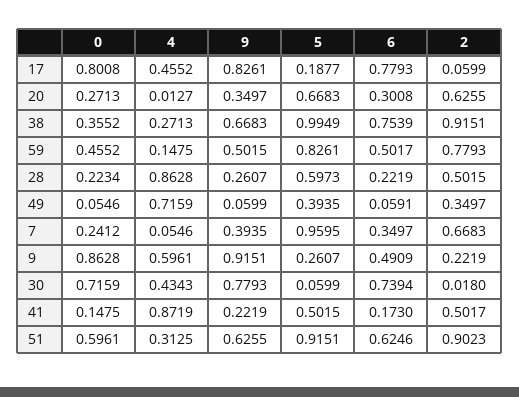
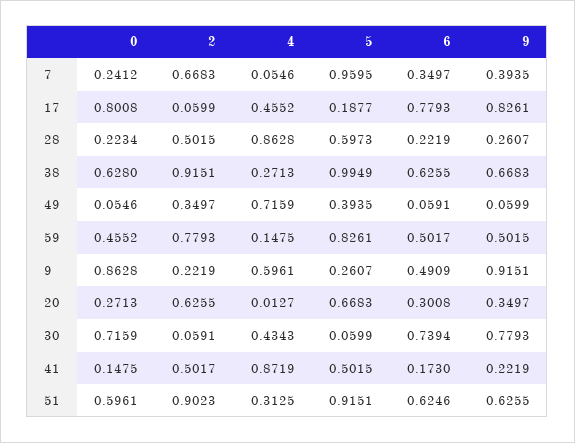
  {
    "0": {
      "17": 0.8008,
      "20": 0.2713,
-     "38": 0.3552,
+     "38": 0.628,
      "59": 0.4552,
      "28": 0.2234,
      "49": 0.0546,
      "7": 0.2412,
      "9": 0.8628,
      "30": 0.7159,
      "41": 0.1475,
      "51": 0.5961
    },
    "4": {
      "17": 0.4552,
      "20": 0.0127,
      "38": 0.2713,
      "59": 0.1475,
      "28": 0.8628,
      "49": 0.7159,
      "7": 0.0546,
      "9": 0.5961,
      "30": 0.4343,
      "41": 0.8719,
      "51": 0.3125
    },
    "9": {
      "17": 0.8261,
      "20": 0.3497,
      "38": 0.6683,
      "59": 0.5015,
      "28": 0.2607,
      "49": 0.0599,
      "7": 0.3935,
      "9": 0.9151,
      "30": 0.7793,
      "41": 0.2219,
      "51": 0.6255
    },
    "5": {
      "17": 0.1877,
      "20": 0.6683,
      "38": 0.9949,
      "59": 0.8261,
      "28": 0.5973,
      "49": 0.3935,
      "7": 0.9595,
      "9": 0.2607,
      "30": 0.0599,
      "41": 0.5015,
      "51": 0.9151
    },
    "6": {
      "17": 0.7793,
      "20": 0.3008,
-     "38": 0.7539,
+     "38": 0.6255,
      "59": 0.5017,
      "28": 0.2219,
      "49": 0.0591,
      "7": 0.3497,
      "9": 0.4909,
      "30": 0.7394,
      "41": 0.173,
      "51": 0.6246
    },
    "2": {
      "17": 0.0599,
      "20": 0.6255,
      "38": 0.9151,
      "59": 0.7793,
      "28": 0.5015,
      "49": 0.3497,
      "7": 0.6683,
      "9": 0.2219,
-     "30": 0.018,
+     "30": 0.0591,
      "41": 0.5017,
      "51": 0.9023
    }
  }

